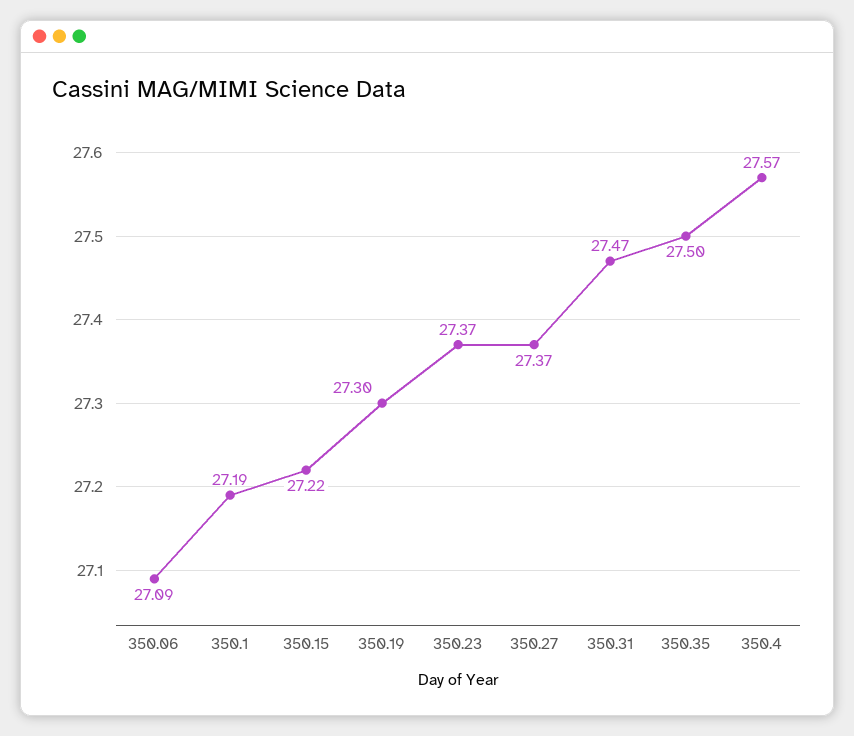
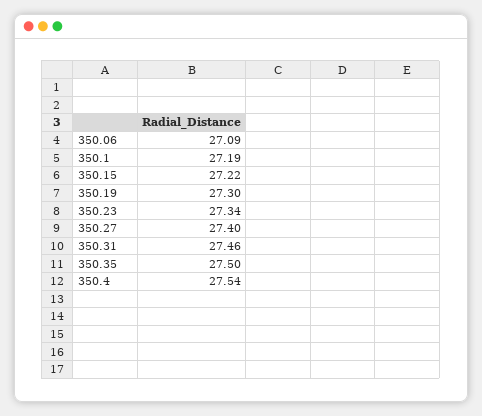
  {
    "350.06": 27.09,
    "350.1": 27.19,
    "350.15": 27.22,
    "350.19": 27.3,
-   "350.23": 27.37,
+   "350.23": 27.34,
-   "350.27": 27.37,
+   "350.27": 27.4,
-   "350.31": 27.47,
+   "350.31": 27.46,
    "350.35": 27.5,
-   "350.4": 27.57
+   "350.4": 27.54
  }

